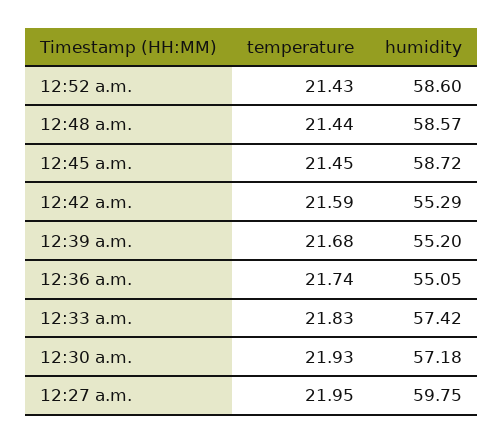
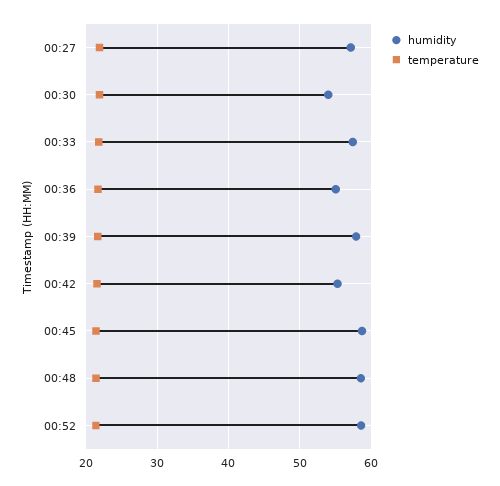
  {
    "temperature": {
      "12:52 a.m.": 21.43,
      "12:48 a.m.": 21.44,
      "12:45 a.m.": 21.45,
      "12:42 a.m.": 21.59,
      "12:39 a.m.": 21.68,
      "12:36 a.m.": 21.74,
      "12:33 a.m.": 21.83,
      "12:30 a.m.": 21.93,
      "12:27 a.m.": 21.95
    },
    "humidity": {
      "12:52 a.m.": 58.6,
      "12:48 a.m.": 58.57,
      "12:45 a.m.": 58.72,
      "12:42 a.m.": 55.29,
-     "12:39 a.m.": 55.2,
+     "12:39 a.m.": 58,
      "12:36 a.m.": 55.05,
      "12:33 a.m.": 57.42,
-     "12:30 a.m.": 57.18,
+     "12:30 a.m.": 54,
-     "12:27 a.m.": 59.75
+     "12:27 a.m.": 57
    }
  }

